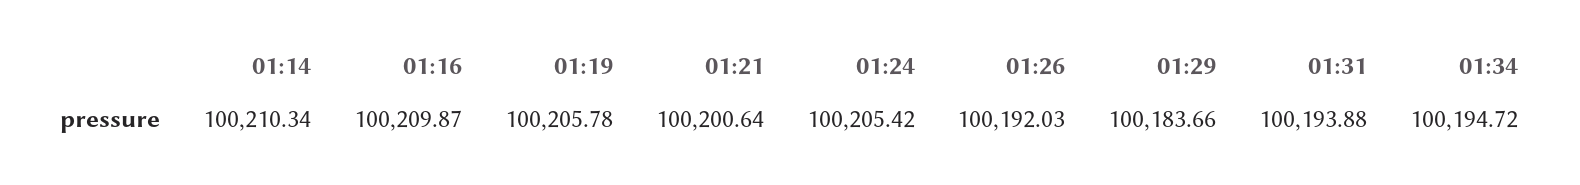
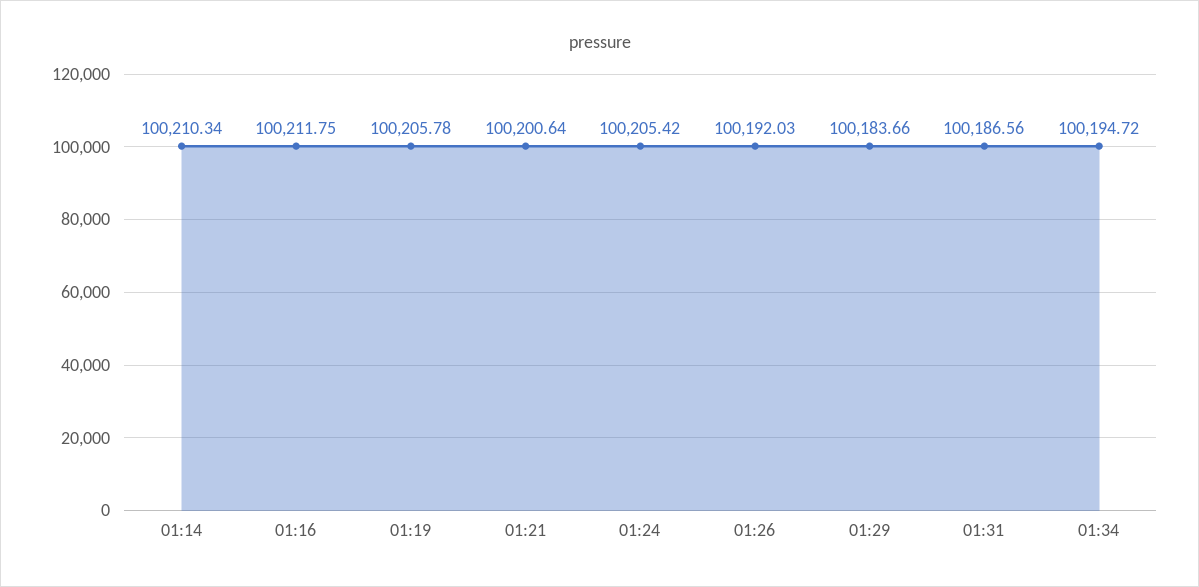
  {
    "01:14": 100210.34,
-   "01:16": 100209.87,
+   "01:16": 100211.75,
    "01:19": 100205.78,
    "01:21": 100200.64,
    "01:24": 100205.42,
    "01:26": 100192.03,
    "01:29": 100183.66,
-   "01:31": 100193.88,
+   "01:31": 100186.56,
    "01:34": 100194.72
  }

